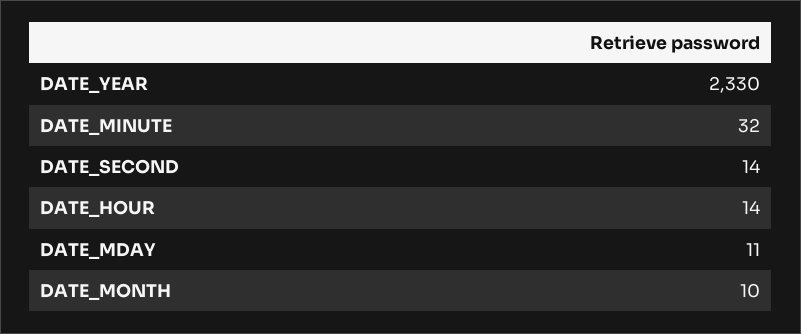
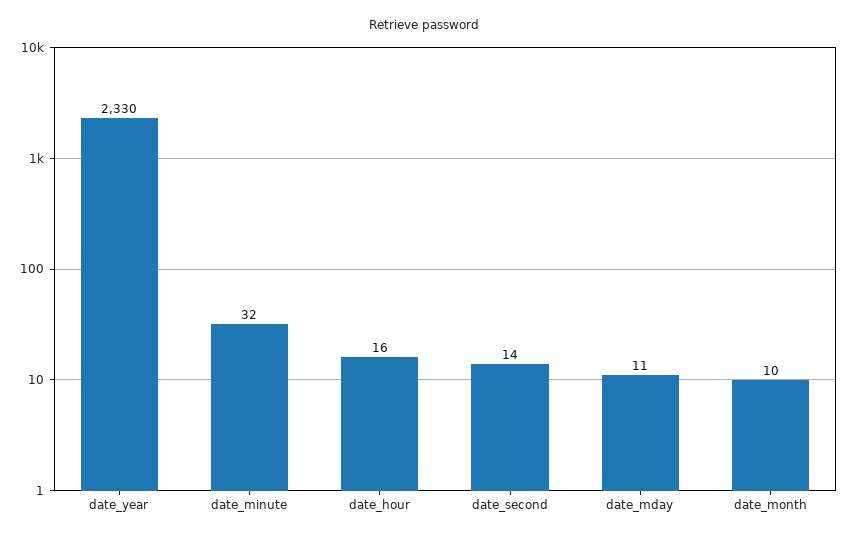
  {
    "DATE_YEAR": 2330,
    "DATE_MINUTE": 32,
    "DATE_SECOND": 14,
-   "DATE_HOUR": 14,
+   "DATE_HOUR": 16,
    "DATE_MDAY": 11,
    "DATE_MONTH": 10
  }

